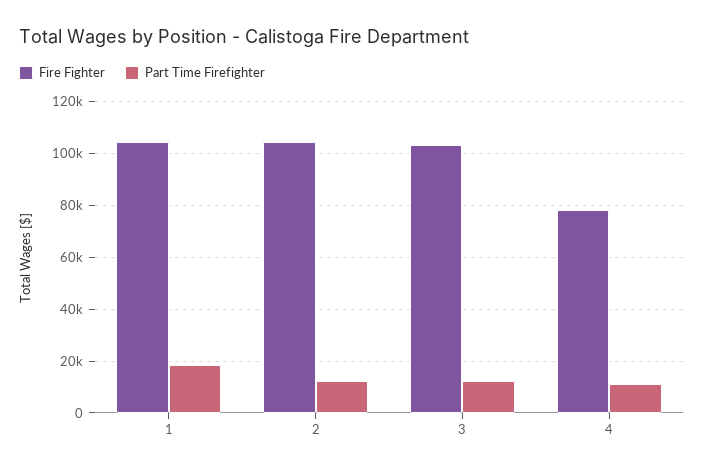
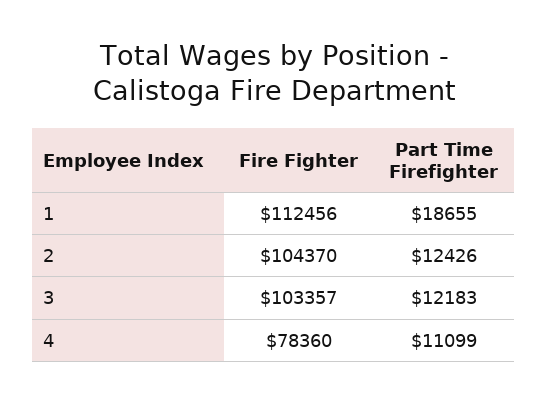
  {
    "Fire Fighter": {
-     "1": 105000,
+     "1": 112456,
      "2": 104370,
      "3": 103357,
      "4": 78360
    },
    "Part Time Firefighter": {
      "1": 18655,
      "2": 12426,
      "3": 12183,
      "4": 11099
    }
  }

